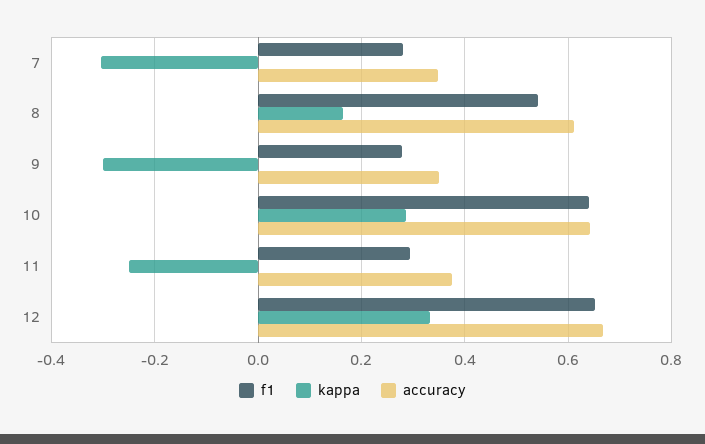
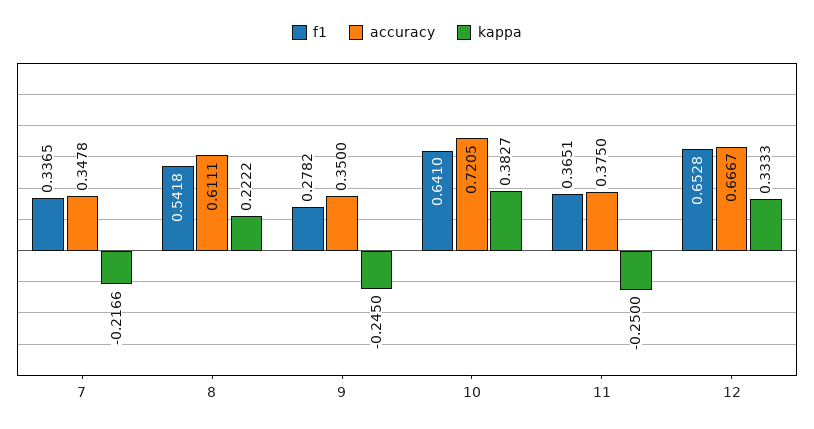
  {
    "f1": {
-     "7": 0.28,
+     "7": 0.3365,
      "8": 0.5418,
      "9": 0.2782,
      "10": 0.641,
-     "11": 0.3,
+     "11": 0.3651,
      "12": 0.6528
    },
    "kappa": {
-     "7": -0.3,
+     "7": -0.2166,
-     "8": 0.16,
+     "8": 0.2222,
-     "9": -0.3,
+     "9": -0.245,
-     "10": 0.28,
+     "10": 0.3827,
      "11": -0.25,
      "12": 0.3333
    },
    "accuracy": {
      "7": 0.3478,
      "8": 0.6111,
      "9": 0.35,
-     "10": 0.64,
+     "10": 0.7205,
      "11": 0.375,
      "12": 0.6667
    }
  }

